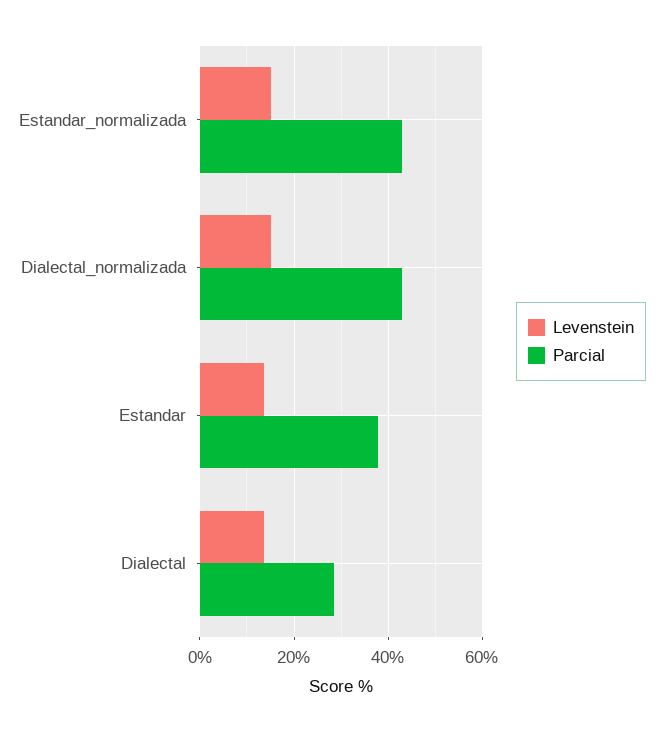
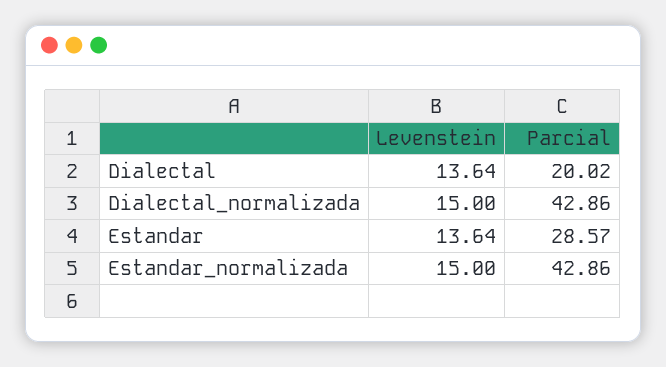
  {
    "Levenstein": {
      "Estandar_normalizada": 15,
      "Dialectal_normalizada": 15,
      "Estandar": 13.64,
      "Dialectal": 13.64
    },
    "Parcial": {
      "Estandar_normalizada": 42.86,
      "Dialectal_normalizada": 42.86,
-     "Estandar": 38,
+     "Estandar": 28.57,
-     "Dialectal": 28
+     "Dialectal": 20.02
    }
  }

